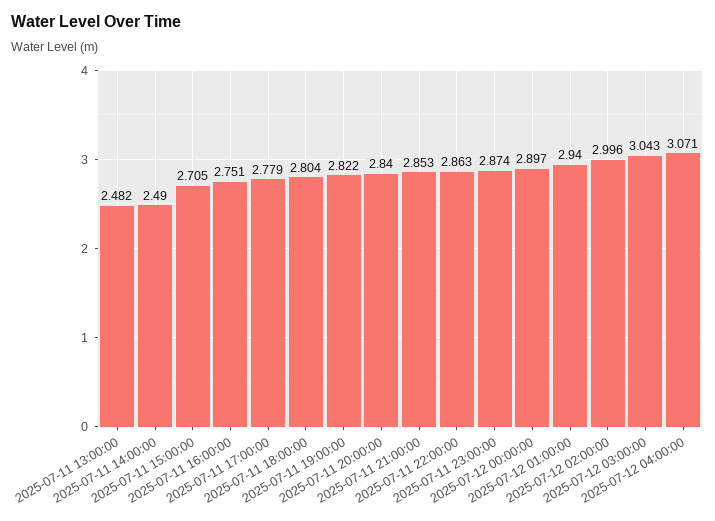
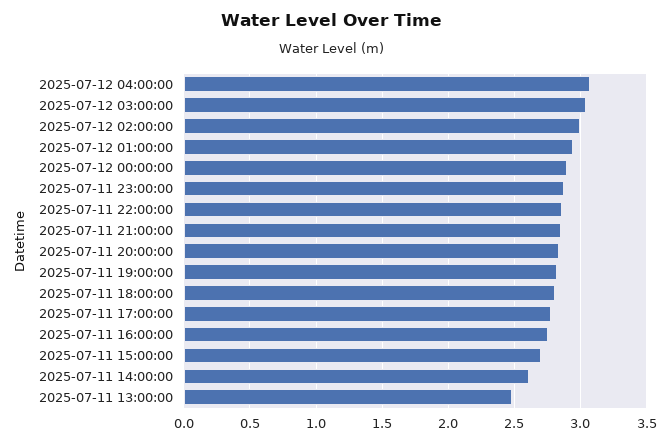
  {
    "2025-07-11 13:00:00": 2.482,
-   "2025-07-11 14:00:00": 2.49,
+   "2025-07-11 14:00:00": 2.6,
    "2025-07-11 15:00:00": 2.705,
    "2025-07-11 16:00:00": 2.751,
    "2025-07-11 17:00:00": 2.779,
    "2025-07-11 18:00:00": 2.804,
    "2025-07-11 19:00:00": 2.822,
    "2025-07-11 20:00:00": 2.84,
    "2025-07-11 21:00:00": 2.853,
    "2025-07-11 22:00:00": 2.863,
    "2025-07-11 23:00:00": 2.874,
    "2025-07-12 00:00:00": 2.897,
    "2025-07-12 01:00:00": 2.94,
    "2025-07-12 02:00:00": 2.996,
    "2025-07-12 03:00:00": 3.043,
    "2025-07-12 04:00:00": 3.071
  }

